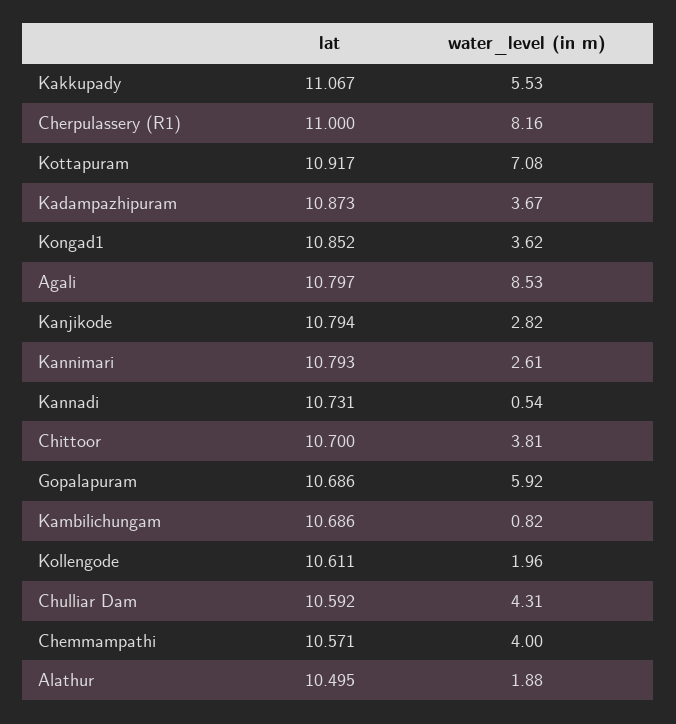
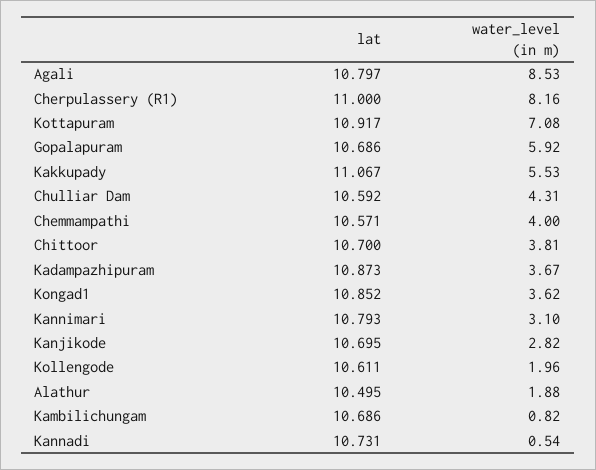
  {
    "lat": {
      "Kakkupady": 11.067,
      "Cherpulassery (R1)": 11,
      "Kottapuram": 10.917,
      "Kadampazhipuram": 10.873,
      "Kongad1": 10.852,
      "Agali": 10.797,
-     "Kanjikode": 10.794,
+     "Kanjikode": 10.695,
      "Kannimari": 10.793,
      "Kannadi": 10.731,
      "Chittoor": 10.7,
      "Gopalapuram": 10.686,
      "Kambilichungam": 10.686,
      "Kollengode": 10.611,
      "Chulliar Dam": 10.592,
      "Chemmampathi": 10.571,
      "Alathur": 10.495
    },
    "water_level (in m)": {
      "Kakkupady": 5.53,
      "Cherpulassery (R1)": 8.16,
      "Kottapuram": 7.08,
      "Kadampazhipuram": 3.67,
      "Kongad1": 3.62,
      "Agali": 8.53,
      "Kanjikode": 2.82,
-     "Kannimari": 2.61,
+     "Kannimari": 3.1,
      "Kannadi": 0.54,
      "Chittoor": 3.81,
      "Gopalapuram": 5.92,
      "Kambilichungam": 0.82,
      "Kollengode": 1.96,
      "Chulliar Dam": 4.31,
      "Chemmampathi": 4,
      "Alathur": 1.88
    }
  }

